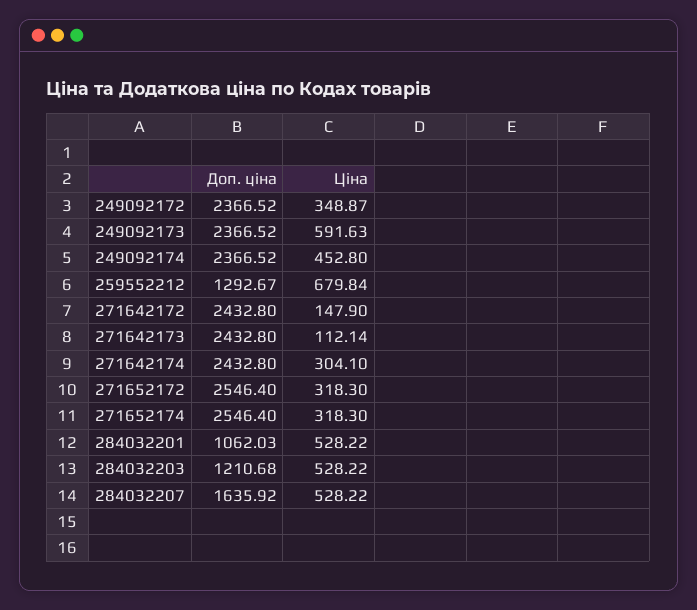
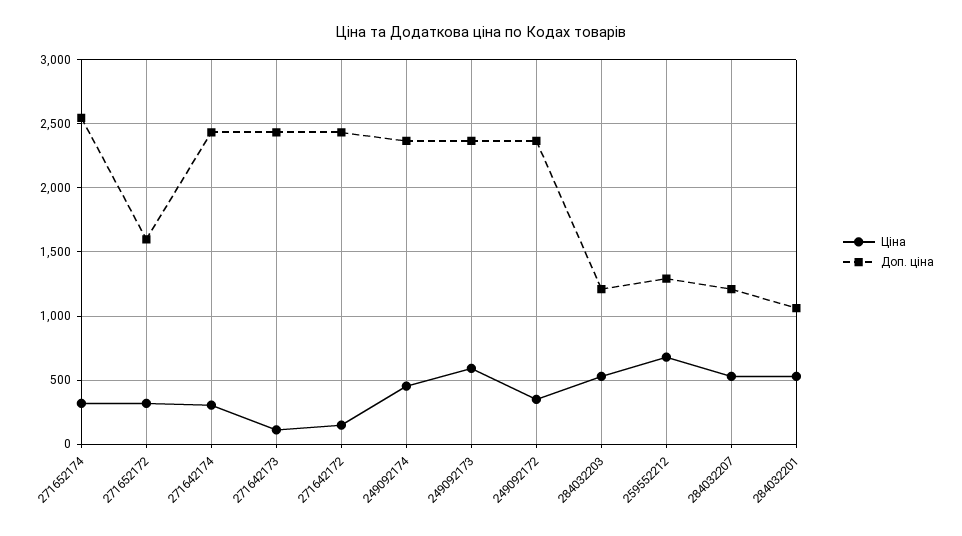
  {
    "Доп. ціна": {
      "249092172": 2366.52,
      "249092173": 2366.52,
      "249092174": 2366.52,
      "259552212": 1292.67,
      "271642172": 2432.8,
      "271642173": 2432.8,
      "271642174": 2432.8,
-     "271652172": 2546.4,
+     "271652172": 1600,
      "271652174": 2546.4,
      "284032201": 1062.03,
      "284032203": 1210.68,
-     "284032207": 1635.92
+     "284032207": 1200
    },
    "Ціна": {
      "249092172": 348.87,
      "249092173": 591.63,
      "249092174": 452.8,
      "259552212": 679.84,
      "271642172": 147.9,
      "271642173": 112.14,
      "271642174": 304.1,
      "271652172": 318.3,
      "271652174": 318.3,
      "284032201": 528.22,
      "284032203": 528.22,
      "284032207": 528.22
    }
  }

